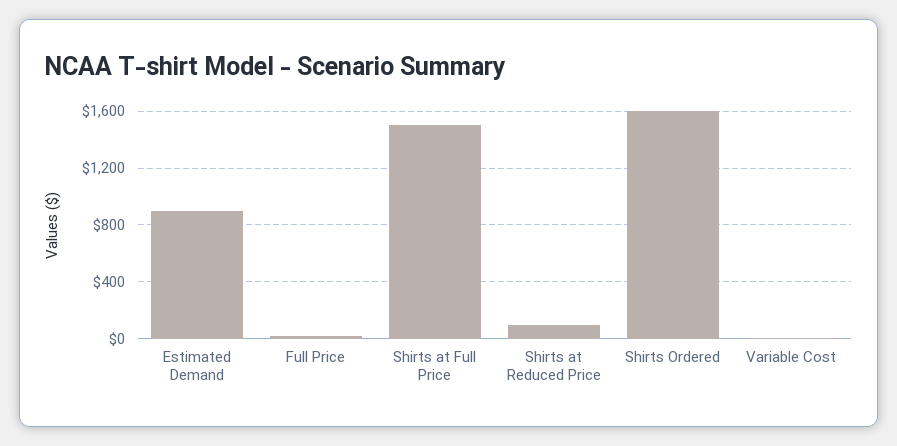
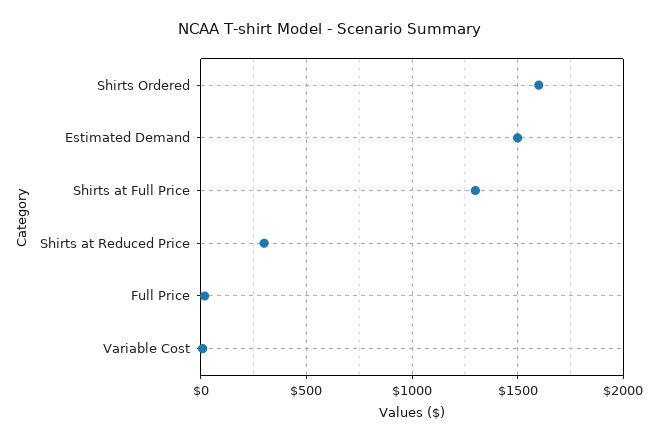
  {
-   "Estimated Demand": 900,
+   "Estimated Demand": 1500,
    "Full Price": 0,
-   "Shirts at Full Price": 1500,
+   "Shirts at Full Price": 1300,
-   "Shirts at Reduced Price": 100,
+   "Shirts at Reduced Price": 300,
    "Shirts Ordered": 1600,
    "Variable Cost": 0
  }

